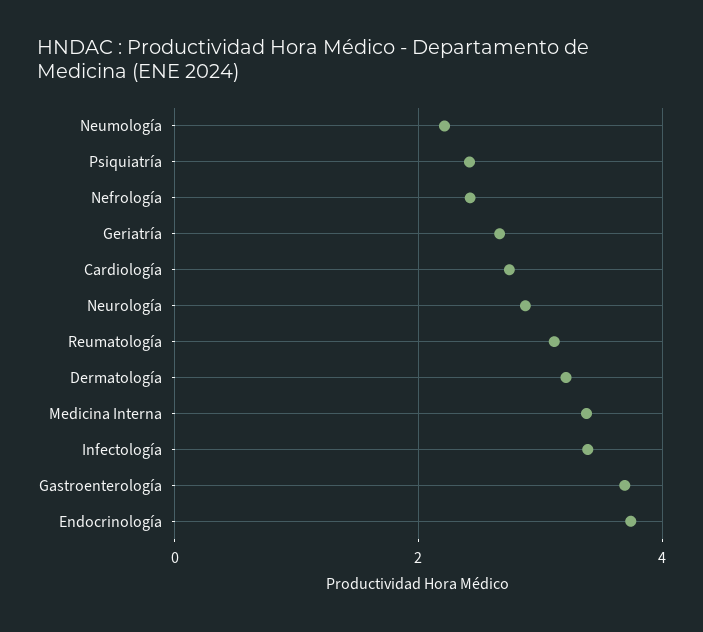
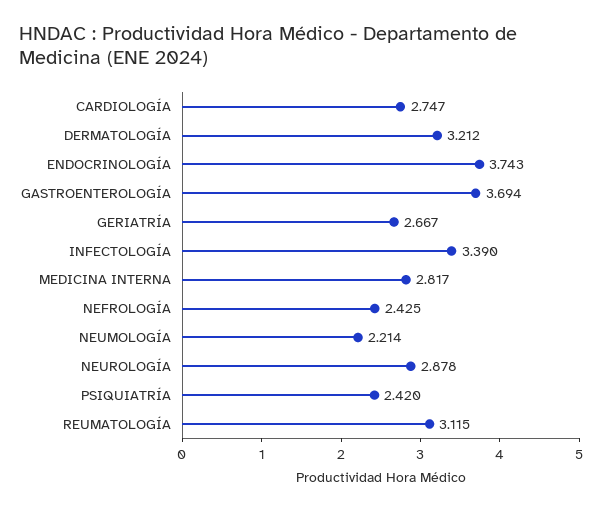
  {
    "Neumología": 2.214,
    "Psiquiatría": 2.42,
    "Nefrología": 2.425,
    "Geriatría": 2.667,
    "Cardiología": 2.747,
    "Neurología": 2.878,
    "Reumatología": 3.115,
    "Dermatología": 3.212,
-   "Medicina Interna": 3.4,
+   "Medicina Interna": 2.817,
    "Infectología": 3.39,
    "Gastroenterología": 3.694,
    "Endocrinología": 3.743
  }

